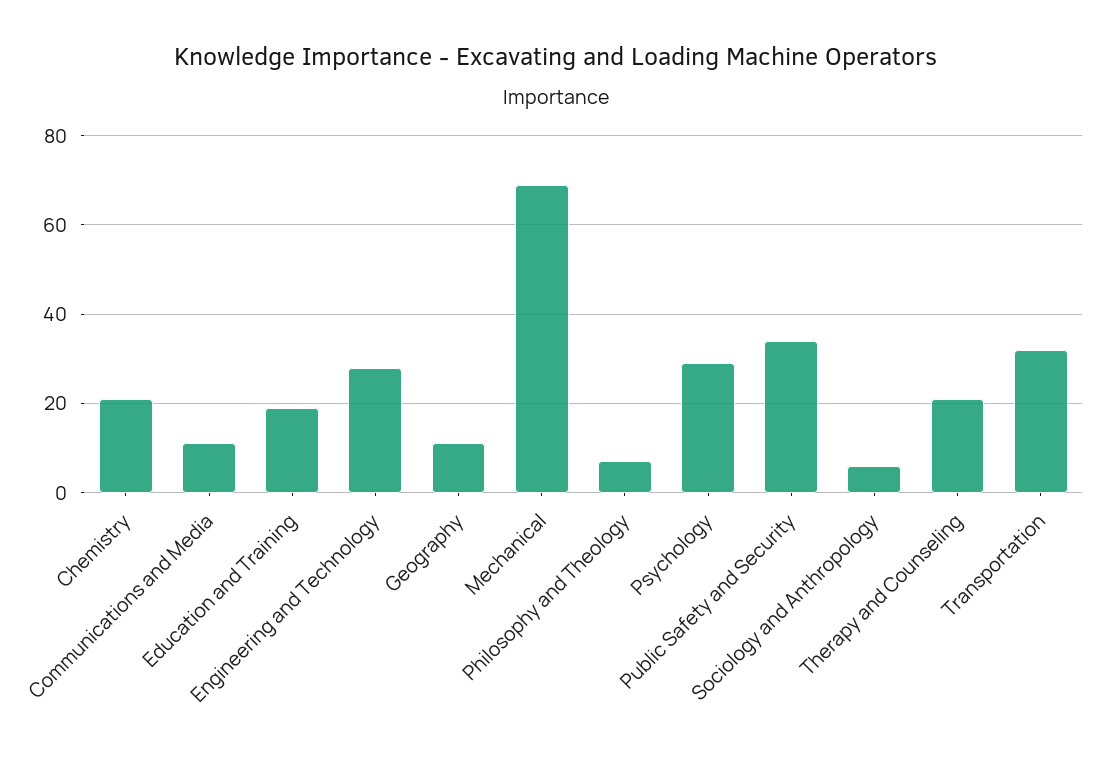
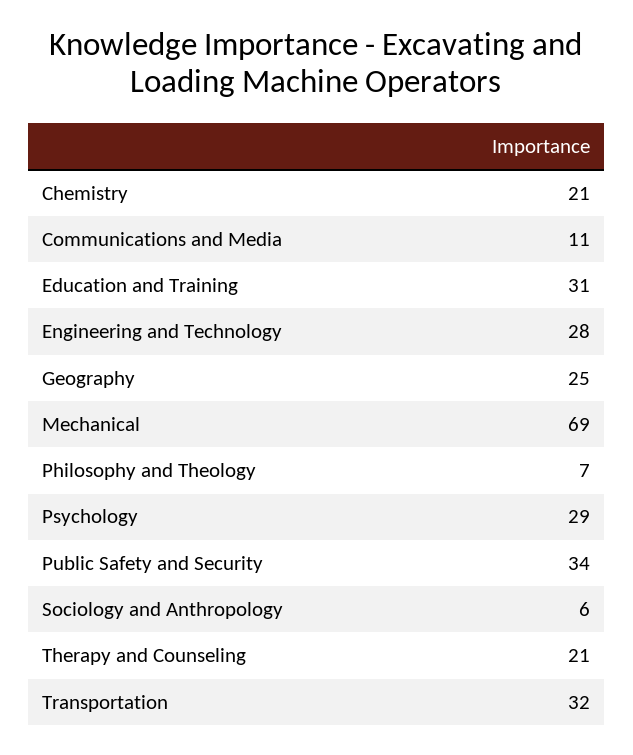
  {
    "Chemistry": 21,
    "Communications and Media": 11,
-   "Education and Training": 20,
+   "Education and Training": 31,
    "Engineering and Technology": 28,
-   "Geography": 10,
+   "Geography": 25,
    "Mechanical": 69,
    "Philosophy and Theology": 7,
    "Psychology": 29,
    "Public Safety and Security": 34,
    "Sociology and Anthropology": 6,
    "Therapy and Counseling": 21,
    "Transportation": 32
  }

